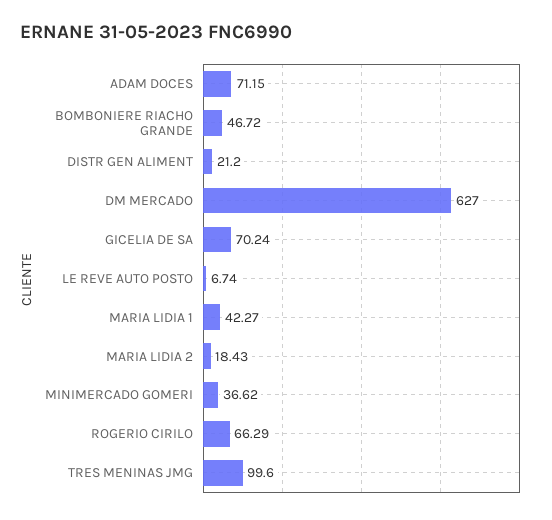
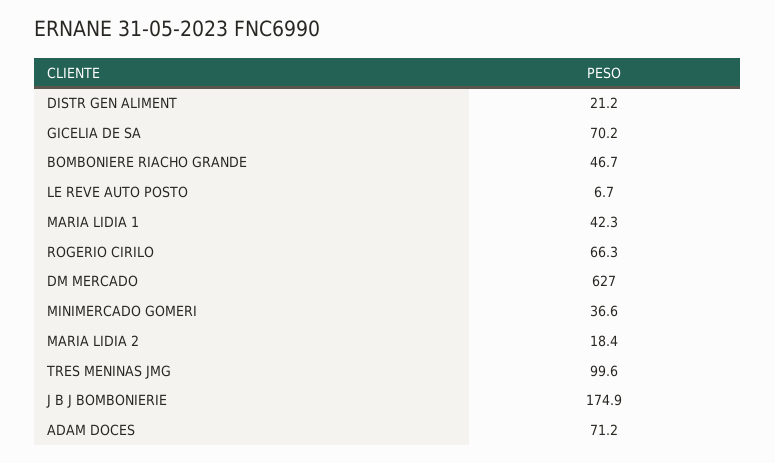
  {
    "ADAM DOCES": 71.15,
    "BOMBONIERE RIACHO GRANDE": 46.72,
    "DISTR GEN ALIMENT": 21.2,
    "DM MERCADO": 627,
    "GICELIA DE SA": 70.24,
    "LE REVE AUTO POSTO": 6.74,
    "MARIA LIDIA 1": 42.27,
    "MARIA LIDIA 2": 18.43,
    "MINIMERCADO GOMERI": 36.62,
    "ROGERIO CIRILO": 66.29,
-   "TRES MENINAS JMG": 99.6
+   "TRES MENINAS JMG": 99.6,
+   "J B J BOMBONIERIE": 174.9
  }

